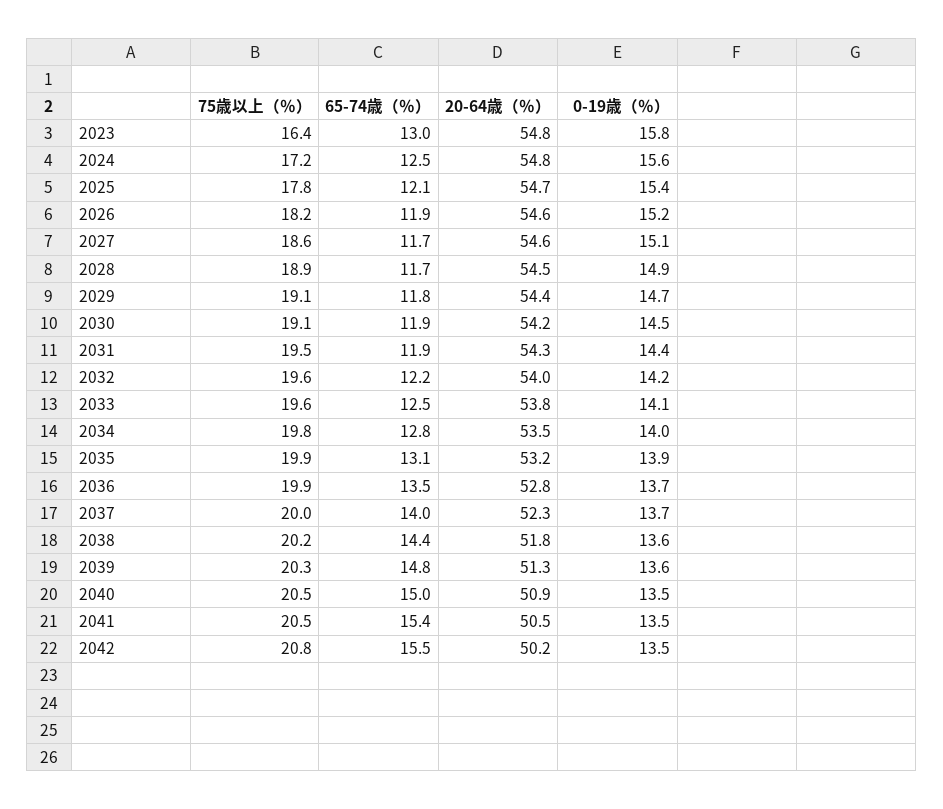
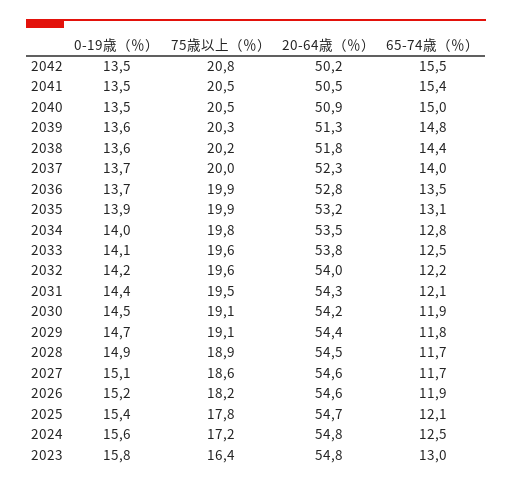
  {
    "75歳以上（％）": {
      "2023": 16.4,
      "2024": 17.2,
      "2025": 17.8,
      "2026": 18.2,
      "2027": 18.6,
      "2028": 18.9,
      "2029": 19.1,
      "2030": 19.1,
      "2031": 19.5,
      "2032": 19.6,
      "2033": 19.6,
      "2034": 19.8,
      "2035": 19.9,
      "2036": 19.9,
      "2037": 20,
      "2038": 20.2,
      "2039": 20.3,
      "2040": 20.5,
      "2041": 20.5,
      "2042": 20.8
    },
    "65-74歳（％）": {
      "2023": 13,
      "2024": 12.5,
      "2025": 12.1,
      "2026": 11.9,
      "2027": 11.7,
      "2028": 11.7,
      "2029": 11.8,
      "2030": 11.9,
-     "2031": 11.9,
+     "2031": 12.1,
      "2032": 12.2,
      "2033": 12.5,
      "2034": 12.8,
      "2035": 13.1,
      "2036": 13.5,
      "2037": 14,
      "2038": 14.4,
      "2039": 14.8,
      "2040": 15,
      "2041": 15.4,
      "2042": 15.5
    },
    "20-64歳（％）": {
      "2023": 54.8,
      "2024": 54.8,
      "2025": 54.7,
      "2026": 54.6,
      "2027": 54.6,
      "2028": 54.5,
      "2029": 54.4,
      "2030": 54.2,
      "2031": 54.3,
      "2032": 54,
      "2033": 53.8,
      "2034": 53.5,
      "2035": 53.2,
      "2036": 52.8,
      "2037": 52.3,
      "2038": 51.8,
      "2039": 51.3,
      "2040": 50.9,
      "2041": 50.5,
      "2042": 50.2
    },
    "0-19歳（％）": {
      "2023": 15.8,
      "2024": 15.6,
      "2025": 15.4,
      "2026": 15.2,
      "2027": 15.1,
      "2028": 14.9,
      "2029": 14.7,
      "2030": 14.5,
      "2031": 14.4,
      "2032": 14.2,
      "2033": 14.1,
      "2034": 14,
      "2035": 13.9,
      "2036": 13.7,
      "2037": 13.7,
      "2038": 13.6,
      "2039": 13.6,
      "2040": 13.5,
      "2041": 13.5,
      "2042": 13.5
    }
  }

